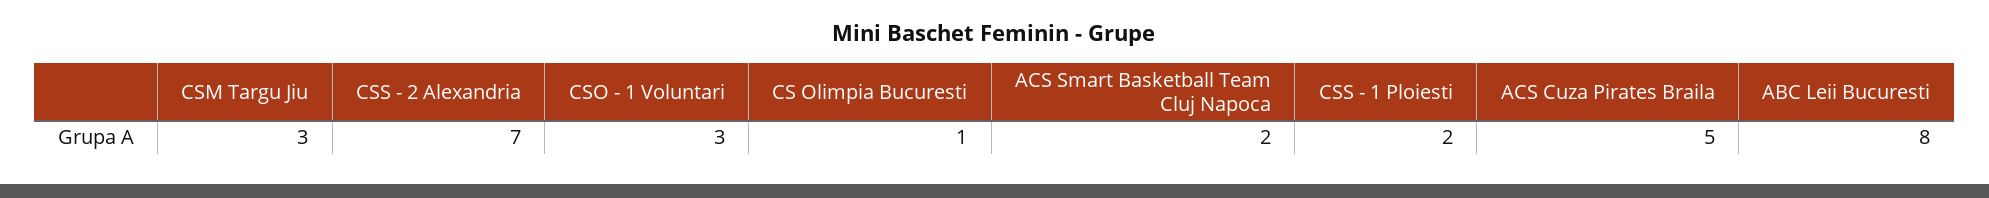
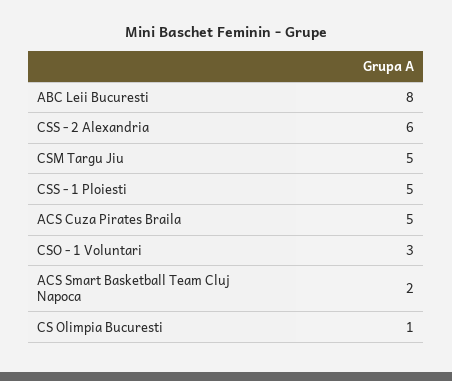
  {
-   "CSM Targu Jiu": 3,
+   "CSM Targu Jiu": 5,
-   "CSS - 2 Alexandria": 7,
+   "CSS - 2 Alexandria": 6,
    "CSO - 1 Voluntari": 3,
    "CS Olimpia Bucuresti": 1,
    "ACS Smart Basketball Team Cluj Napoca": 2,
-   "CSS - 1 Ploiesti": 2,
+   "CSS - 1 Ploiesti": 5,
    "ACS Cuza Pirates Braila": 5,
    "ABC Leii Bucuresti": 8
  }

